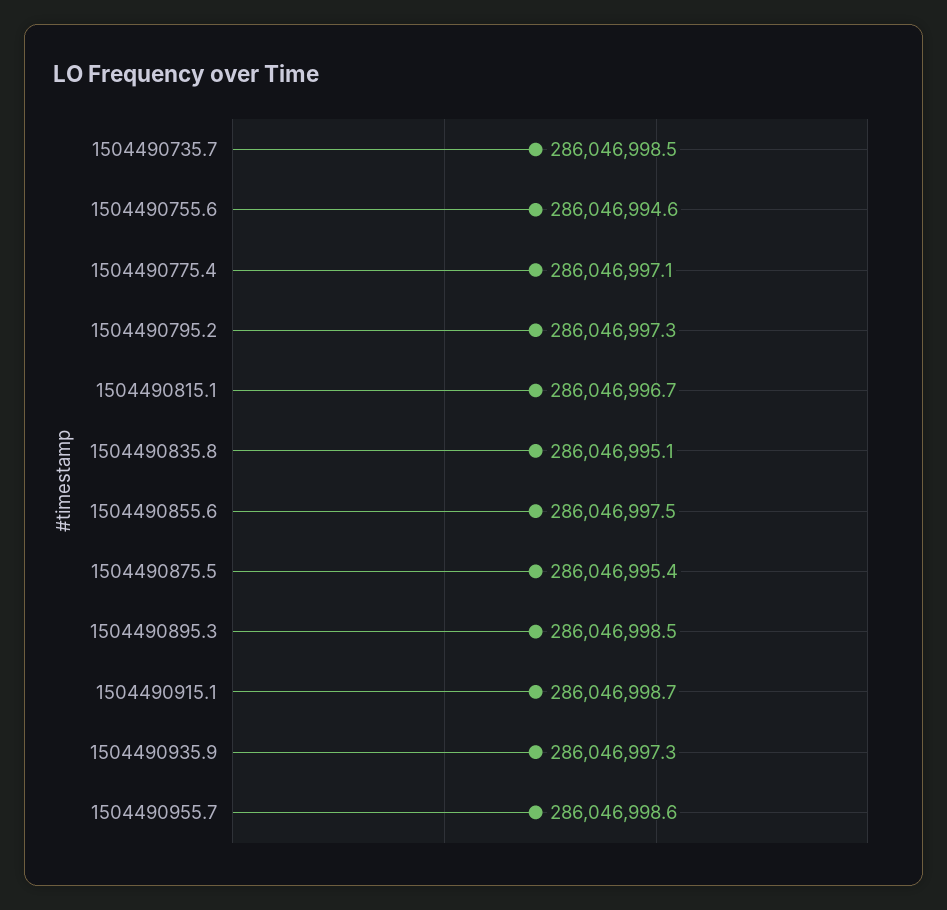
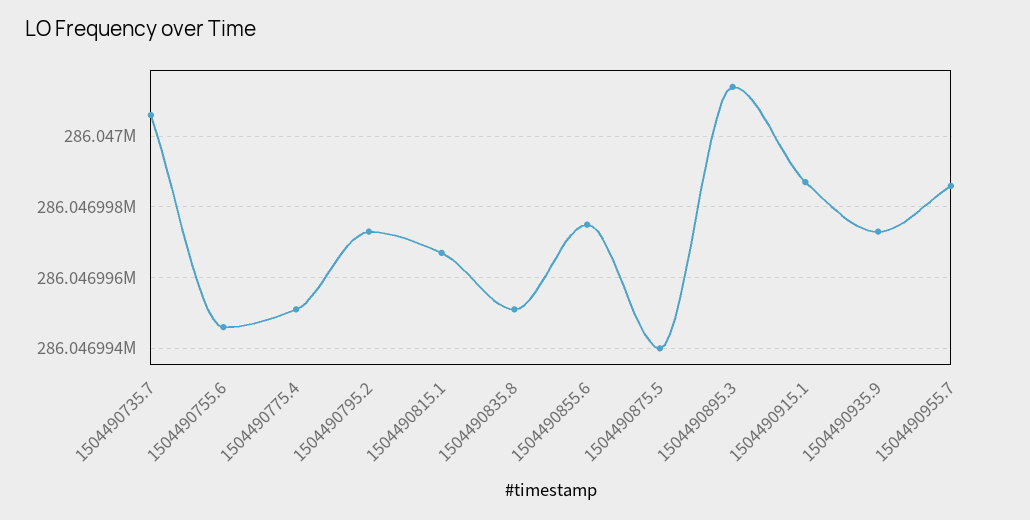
  {
-   "1504490735.7": 286046998.5,
+   "1504490735.7": 286047000.5,
    "1504490755.6": 286046994.6,
-   "1504490775.4": 286046997.1,
+   "1504490775.4": 286046995,
    "1504490795.2": 286046997.3,
    "1504490815.1": 286046996.7,
    "1504490835.8": 286046995.1,
    "1504490855.6": 286046997.5,
-   "1504490875.5": 286046995.4,
+   "1504490875.5": 286046994,
-   "1504490895.3": 286046998.5,
+   "1504490895.3": 286047001.5,
    "1504490915.1": 286046998.7,
    "1504490935.9": 286046997.3,
    "1504490955.7": 286046998.6
  }

